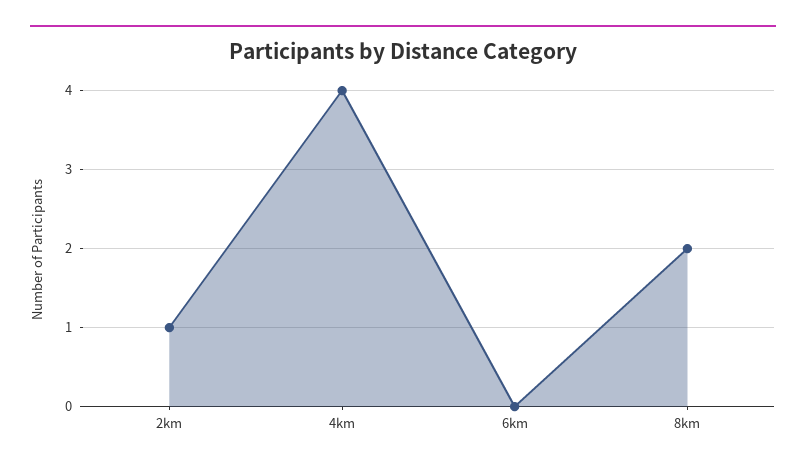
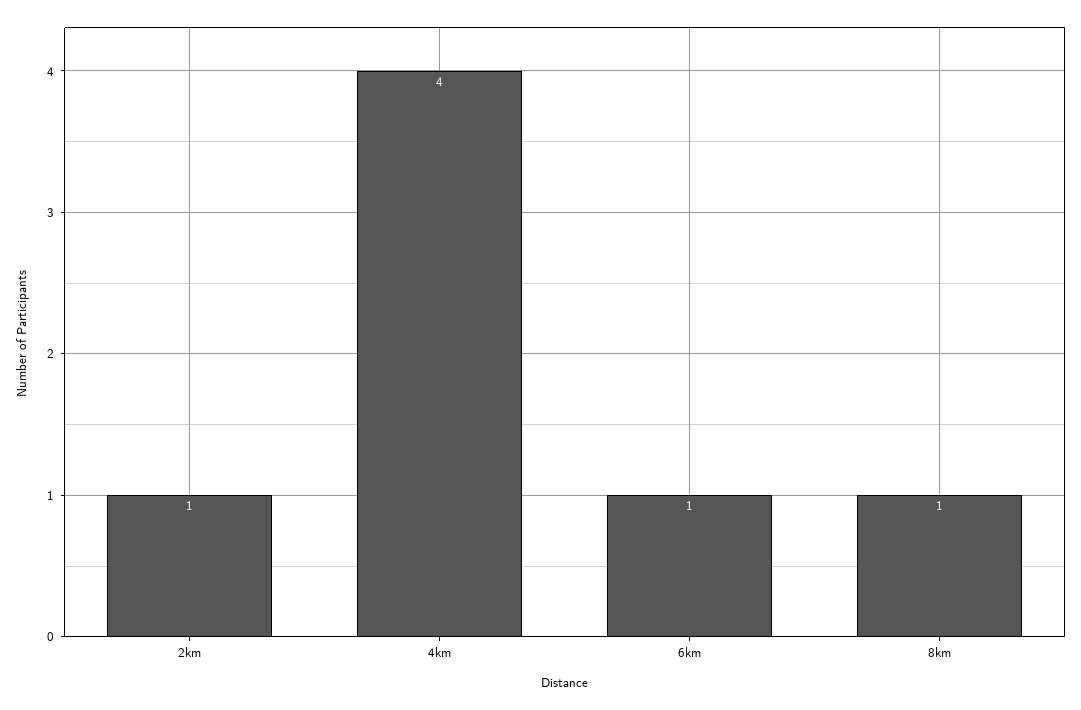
  {
    "2km": 1,
    "4km": 4,
-   "6km": 0,
+   "6km": 1,
-   "8km": 2
+   "8km": 1
  }

